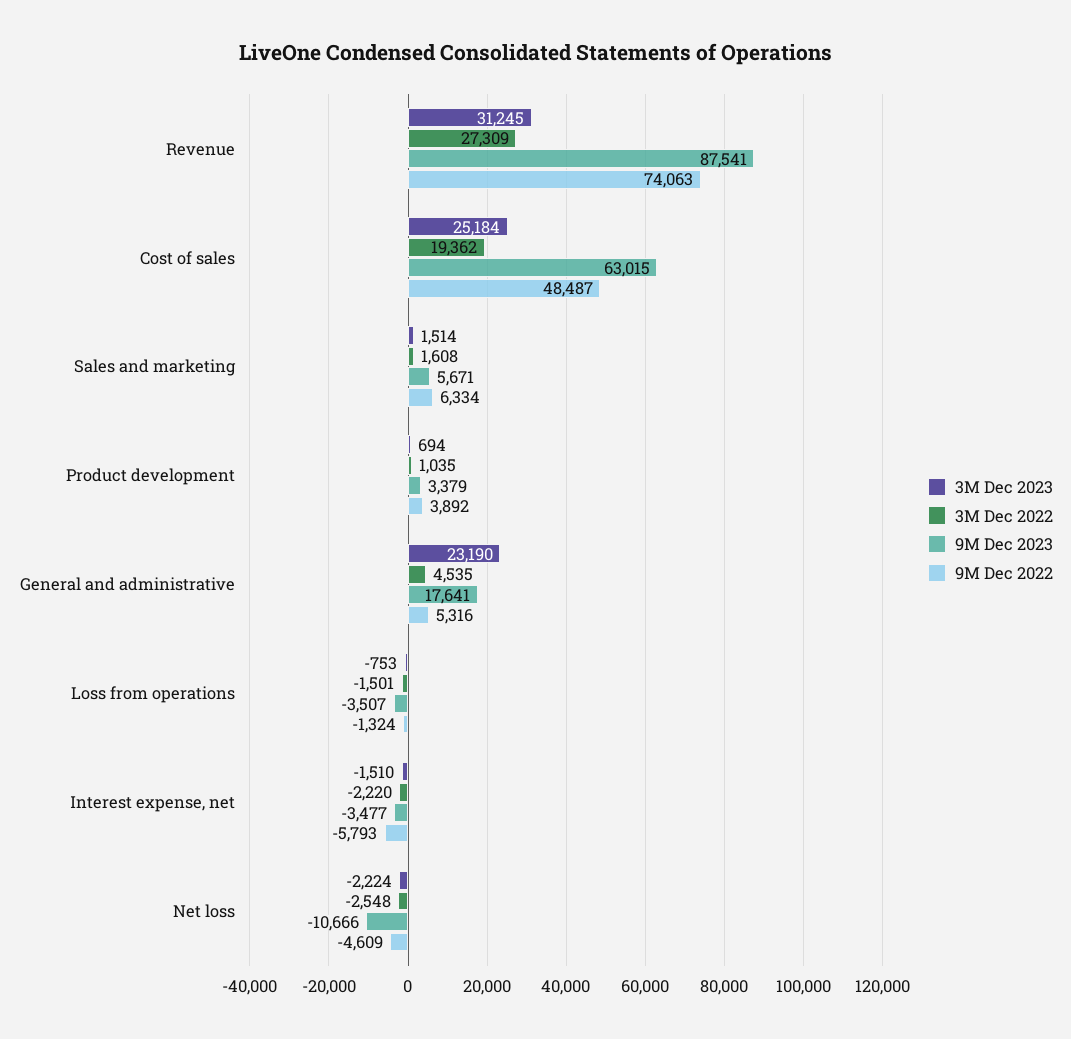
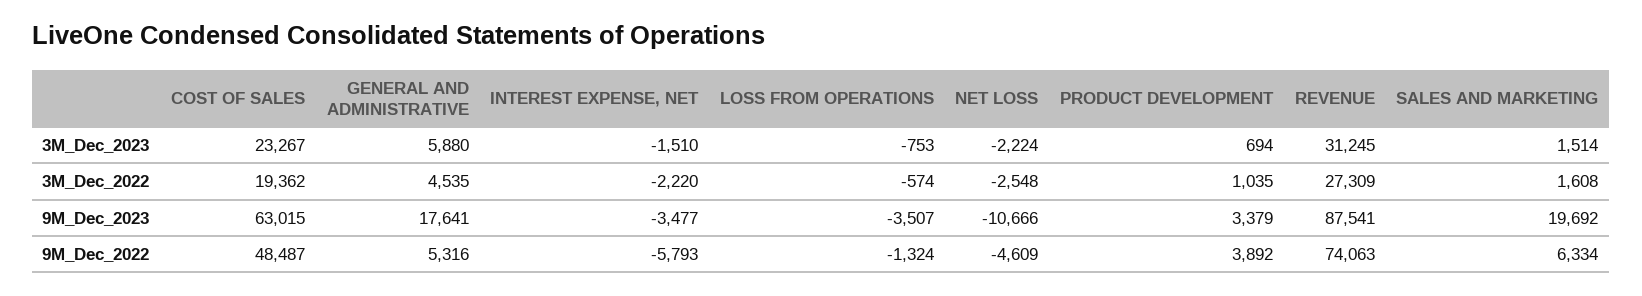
  {
    "3M Dec 2023": {
      "Revenue": 31245,
-     "Cost of sales": 25184,
+     "Cost of sales": 23267,
      "Sales and marketing": 1514,
      "Product development": 694,
-     "General and administrative": 23190,
+     "General and administrative": 5880,
      "Loss from operations": -753,
      "Interest expense, net": -1510,
      "Net loss": -2224
    },
    "3M Dec 2022": {
      "Revenue": 27309,
      "Cost of sales": 19362,
      "Sales and marketing": 1608,
      "Product development": 1035,
      "General and administrative": 4535,
-     "Loss from operations": -1501,
+     "Loss from operations": -574,
      "Interest expense, net": -2220,
      "Net loss": -2548
    },
    "9M Dec 2023": {
      "Revenue": 87541,
      "Cost of sales": 63015,
-     "Sales and marketing": 5671,
+     "Sales and marketing": 19692,
      "Product development": 3379,
      "General and administrative": 17641,
      "Loss from operations": -3507,
      "Interest expense, net": -3477,
      "Net loss": -10666
    },
    "9M Dec 2022": {
      "Revenue": 74063,
      "Cost of sales": 48487,
      "Sales and marketing": 6334,
      "Product development": 3892,
      "General and administrative": 5316,
      "Loss from operations": -1324,
      "Interest expense, net": -5793,
      "Net loss": -4609
    }
  }

